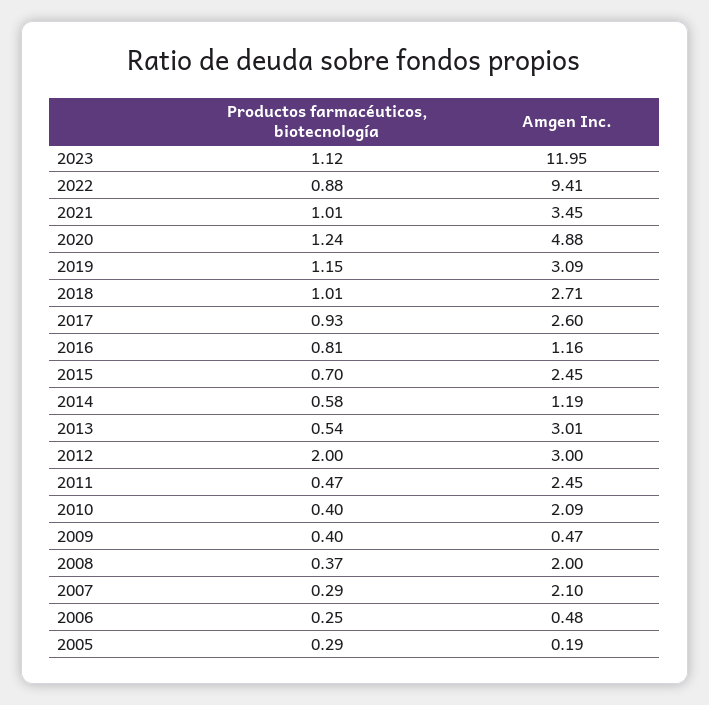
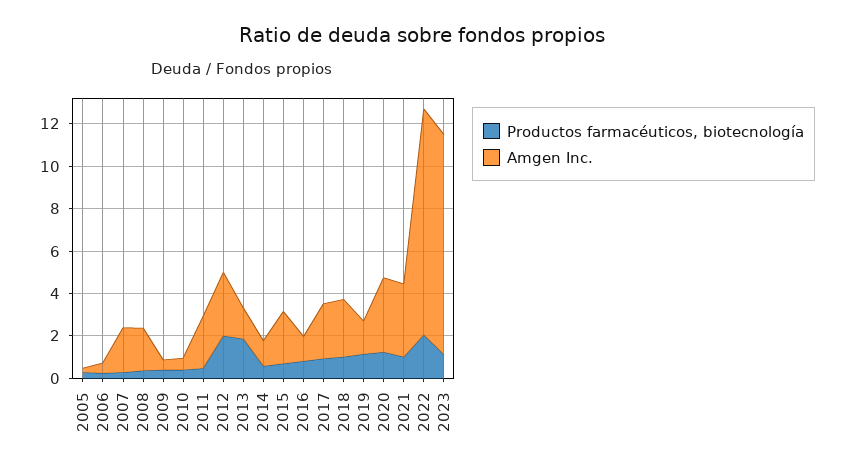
  {
    "Productos farmacéuticos, biotecnología": {
      "2023": 1.12,
-     "2022": 0.88,
+     "2022": 2,
      "2021": 1.01,
      "2020": 1.24,
      "2019": 1.15,
      "2018": 1.01,
      "2017": 0.93,
      "2016": 0.81,
      "2015": 0.7,
      "2014": 0.58,
-     "2013": 0.54,
+     "2013": 2,
      "2012": 2,
      "2011": 0.47,
      "2010": 0.4,
      "2009": 0.4,
      "2008": 0.37,
      "2007": 0.29,
      "2006": 0.25,
      "2005": 0.29
    },
    "Amgen Inc.": {
-     "2023": 11.95,
+     "2023": 10.5,
-     "2022": 9.41,
+     "2022": 10.5,
      "2021": 3.45,
-     "2020": 4.88,
+     "2020": 3.5,
-     "2019": 3.09,
+     "2019": 1.5,
      "2018": 2.71,
      "2017": 2.6,
      "2016": 1.16,
      "2015": 2.45,
      "2014": 1.19,
-     "2013": 3.01,
+     "2013": 1.5,
      "2012": 3,
      "2011": 2.45,
-     "2010": 2.09,
+     "2010": 0.5,
      "2009": 0.47,
      "2008": 2,
      "2007": 2.1,
      "2006": 0.48,
      "2005": 0.19
    }
  }

